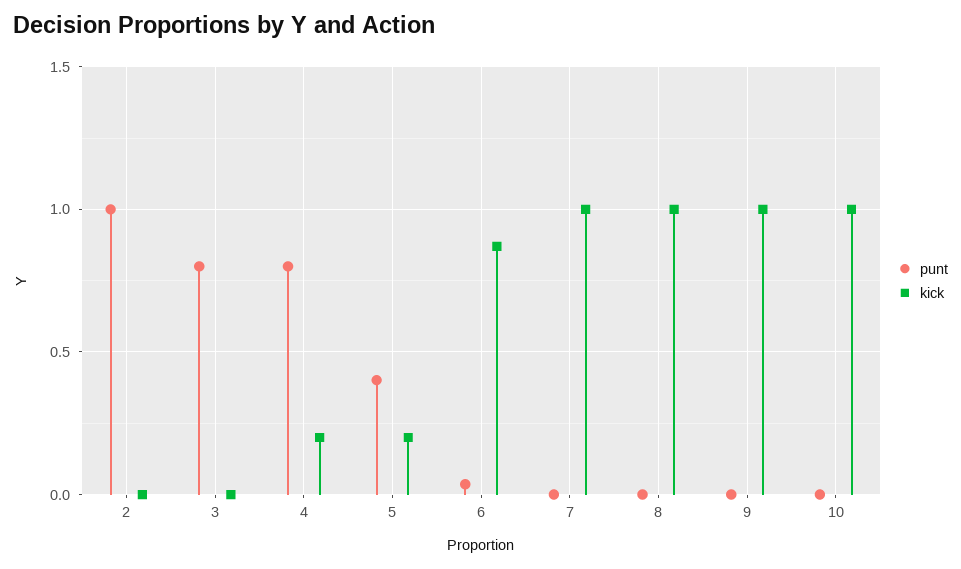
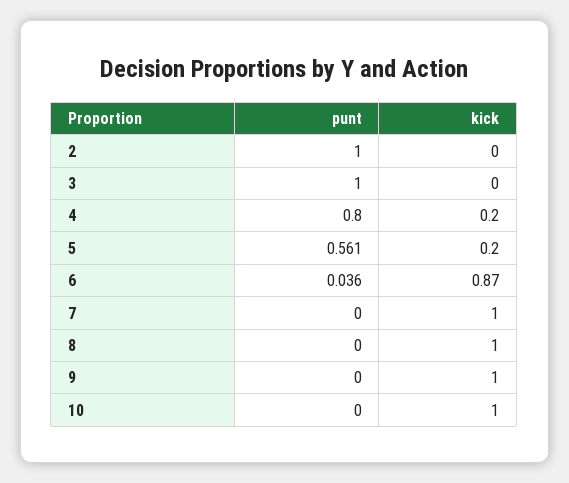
  {
    "punt": {
      "2": 1,
-     "3": 0.8,
+     "3": 1,
      "4": 0.8,
-     "5": 0.4,
+     "5": 0.561,
      "6": 0.036,
      "7": 0,
      "8": 0,
      "9": 0,
      "10": 0
    },
    "kick": {
      "2": 0,
      "3": 0,
      "4": 0.2,
      "5": 0.2,
      "6": 0.87,
      "7": 1,
      "8": 1,
      "9": 1,
      "10": 1
    }
  }

